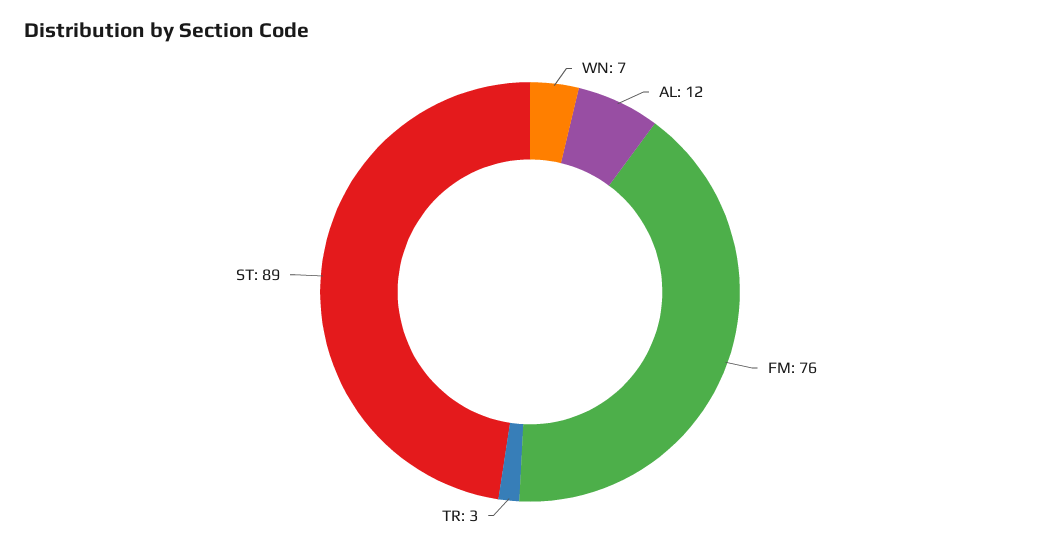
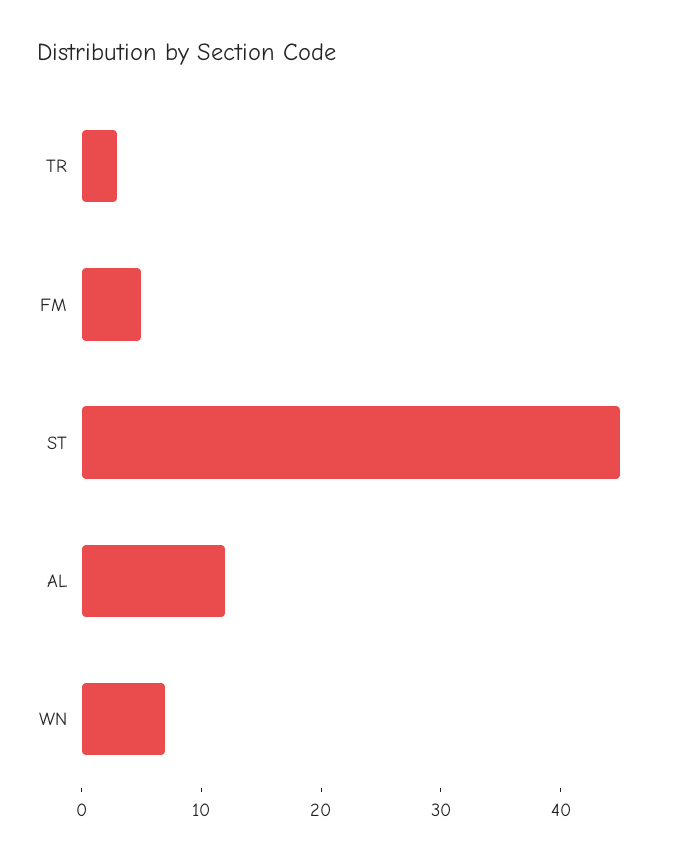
  {
    "WN": 7,
    "AL": 12,
-   "FM": 76,
+   "FM": 5,
    "TR": 3,
-   "ST": 89
+   "ST": 45
  }

